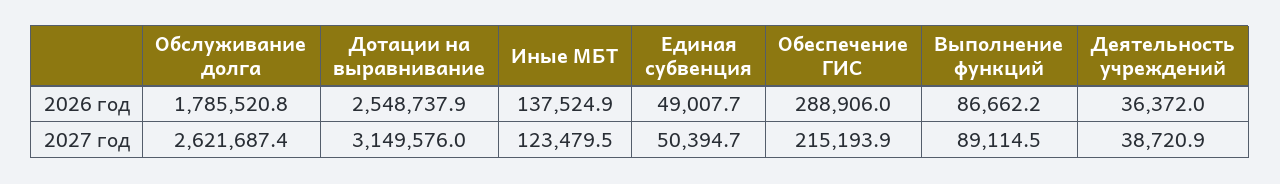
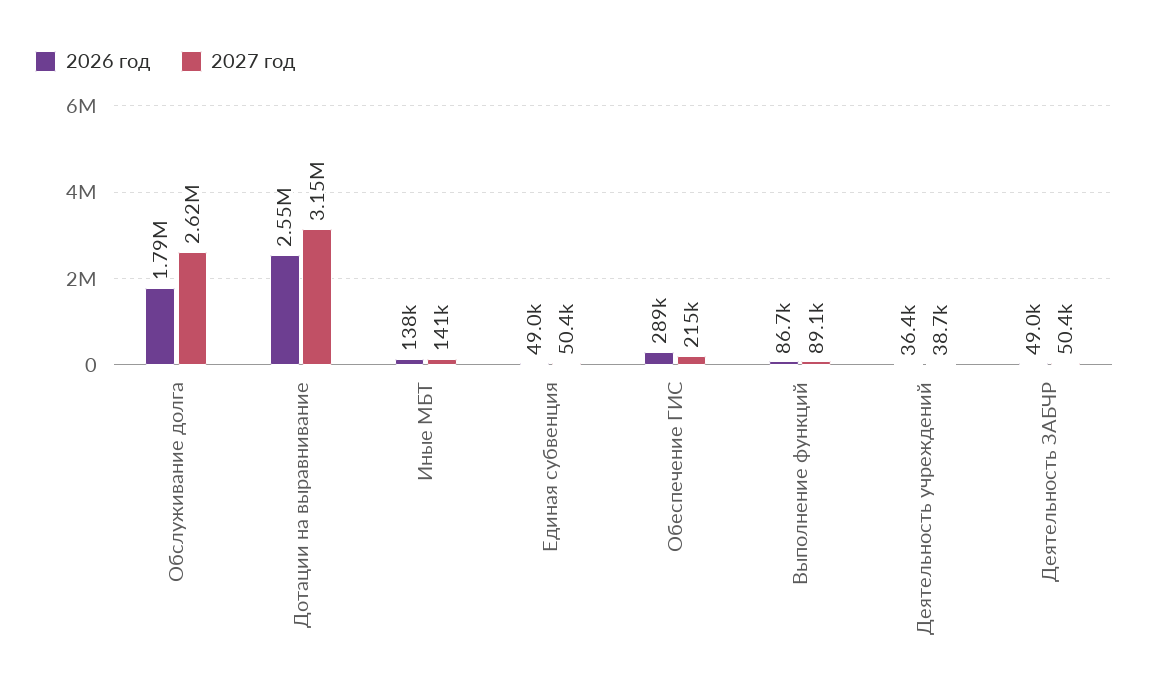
  {
    "2026 год": {
      "Обслуживание долга": 1785520.8,
      "Дотации на выравнивание": 2548737.9,
      "Иные МБТ": 137524.9,
      "Единая субвенция": 49007.7,
      "Обеспечение ГИС": 288906,
      "Выполнение функций": 86662.2,
-     "Деятельность учреждений": 36372
+     "Деятельность учреждений": 36372,
+     "Деятельность ЗАБЧР": 49000
    },
    "2027 год": {
      "Обслуживание долга": 2621687.4,
      "Дотации на выравнивание": 3149576,
-     "Иные МБТ": 123479.5,
+     "Иные МБТ": 141000,
      "Единая субвенция": 50394.7,
      "Обеспечение ГИС": 215193.9,
      "Выполнение функций": 89114.5,
-     "Деятельность учреждений": 38720.9
+     "Деятельность учреждений": 38720.9,
+     "Деятельность ЗАБЧР": 50400
    }
  }

